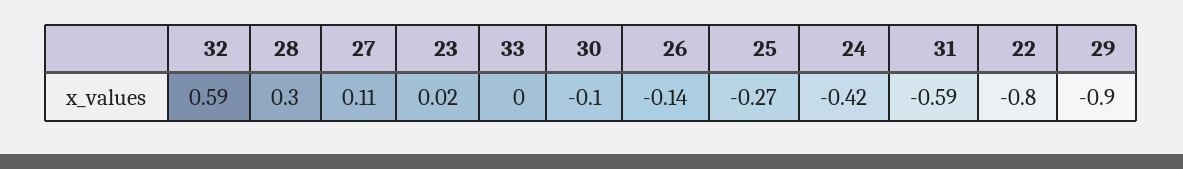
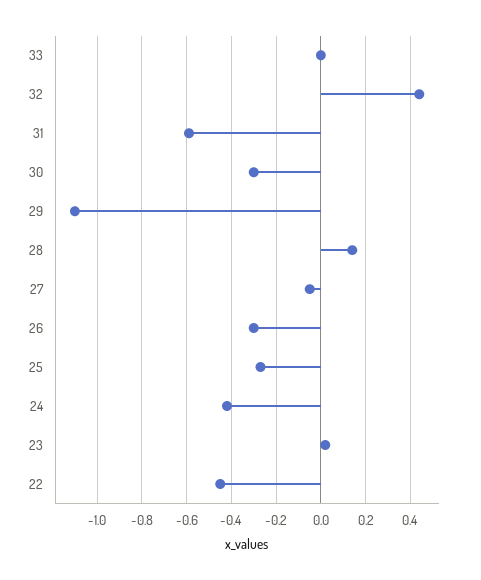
  {
-   "32": 0.59,
+   "32": 0.45,
-   "28": 0.3,
+   "28": 0.15,
-   "27": 0.11,
+   "27": -0.05,
    "23": 0.02,
    "33": 0,
-   "30": -0.1,
+   "30": -0.3,
-   "26": -0.14,
+   "26": -0.3,
    "25": -0.27,
    "24": -0.42,
    "31": -0.59,
-   "22": -0.8,
+   "22": -0.45,
-   "29": -0.9
+   "29": -1.1
  }

